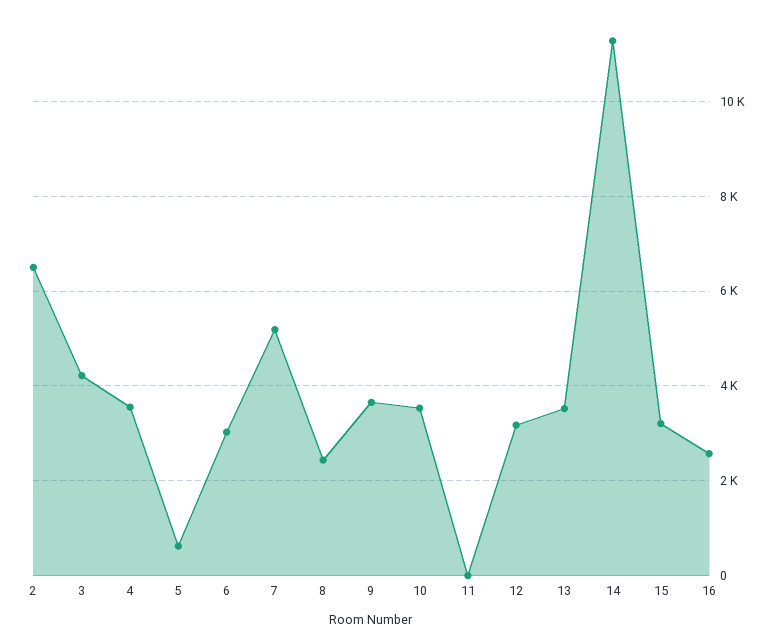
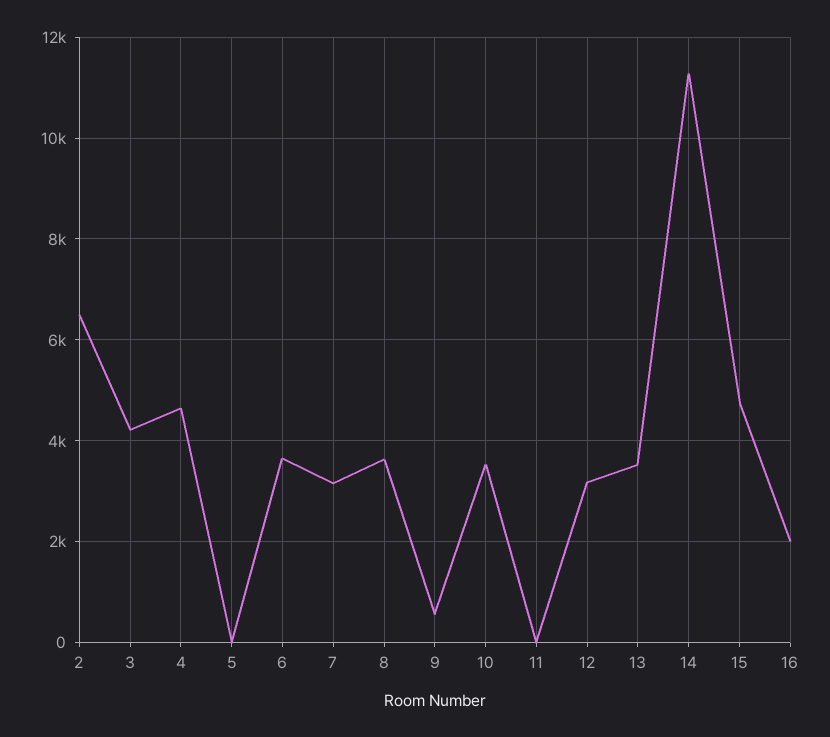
  {
    "2": 6600,
    "3": 4200,
-   "4": 3600,
+   "4": 4600,
-   "5": 600,
+   "5": 0,
-   "6": 3000,
+   "6": 3600,
-   "7": 5200,
+   "7": 3200,
-   "8": 2400,
+   "8": 3600,
-   "9": 3600,
+   "9": 600,
    "10": 3600,
    "11": 0,
    "12": 3200,
    "13": 3600,
    "14": 11200,
-   "15": 3200,
+   "15": 4800,
-   "16": 2600
+   "16": 2000
  }

